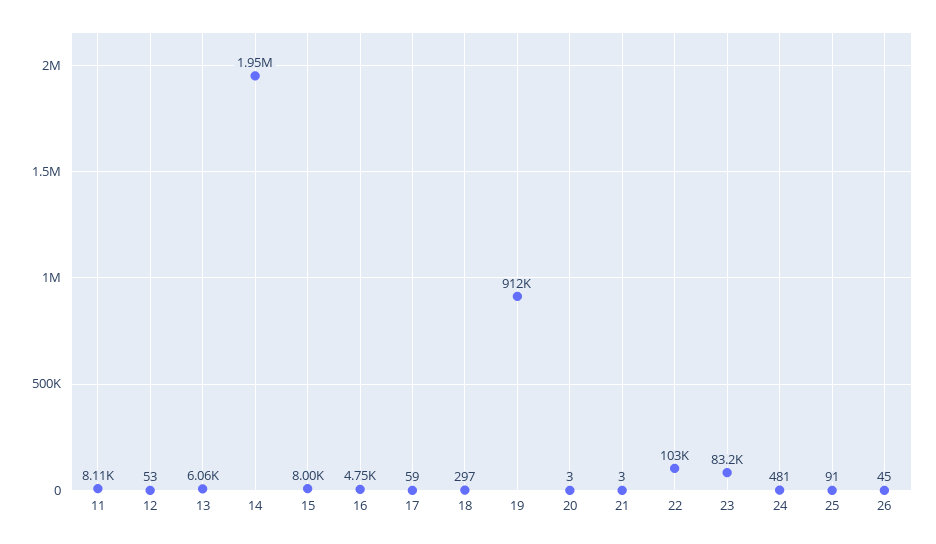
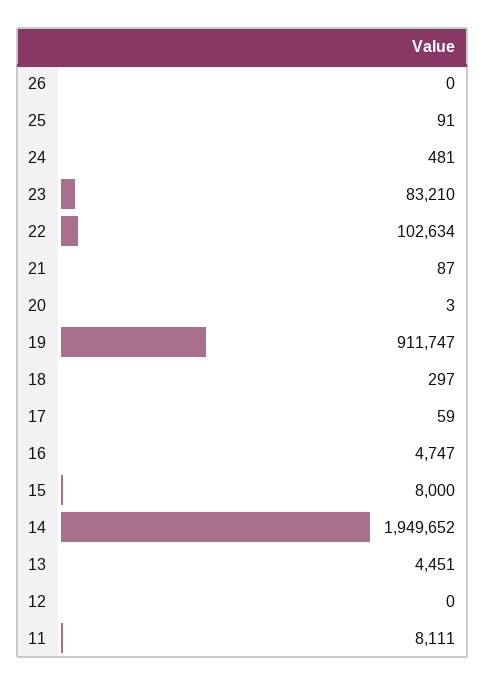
  {
    "11": 8111,
-   "12": 53,
+   "12": 0,
-   "13": 6060,
+   "13": 4451,
    "14": 1949652,
    "15": 8000,
    "16": 4747,
    "17": 59,
    "18": 297,
    "19": 911747,
    "20": 3,
-   "21": 3,
+   "21": 87,
    "22": 102634,
    "23": 83210,
    "24": 481,
    "25": 91,
-   "26": 45
+   "26": 0
  }

